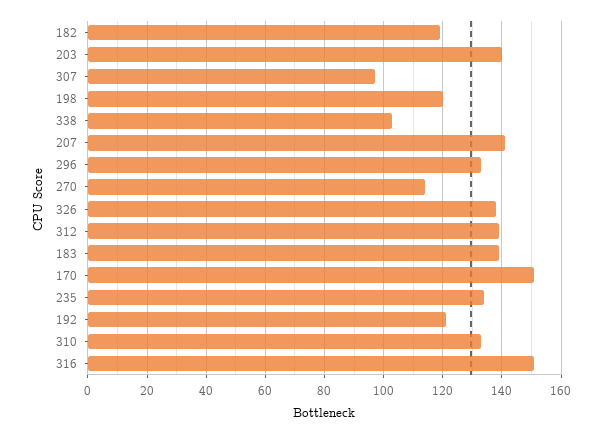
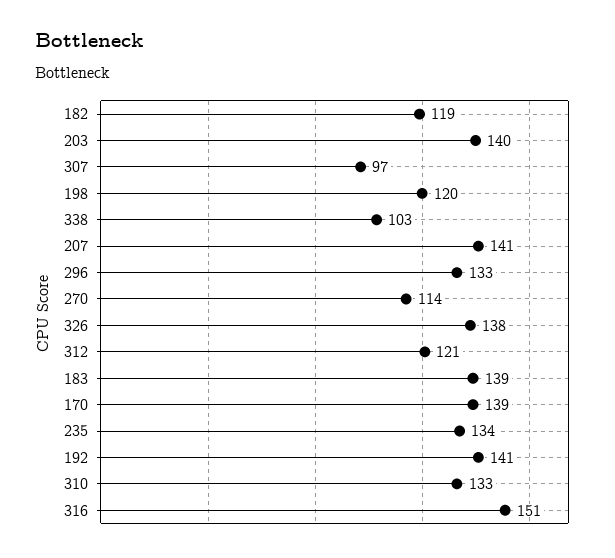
  {
    "182": 119,
    "203": 140,
    "307": 97,
    "198": 120,
    "338": 103,
    "207": 141,
    "296": 133,
    "270": 114,
    "326": 138,
-   "312": 140,
+   "312": 121,
    "183": 139,
-   "170": 150,
+   "170": 139,
    "235": 134,
-   "192": 120,
+   "192": 141,
    "310": 133,
    "316": 151
  }

